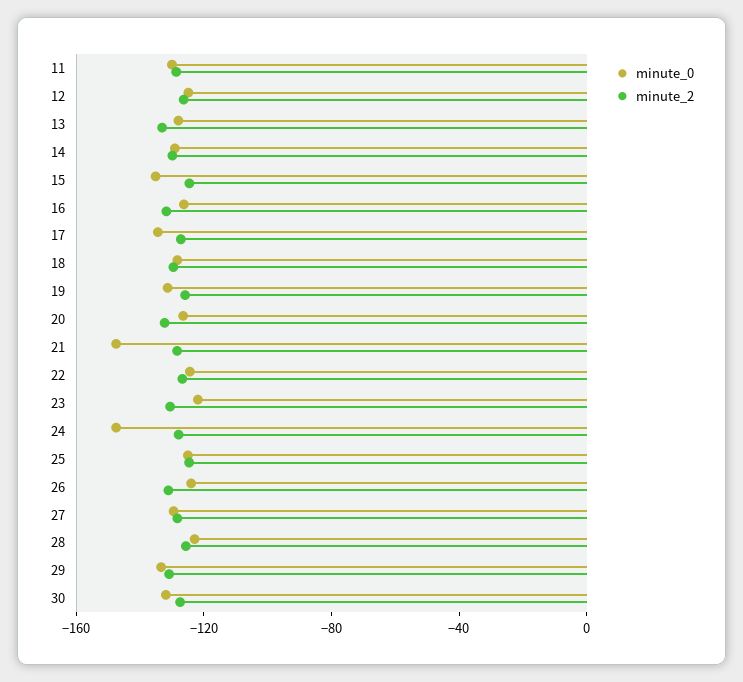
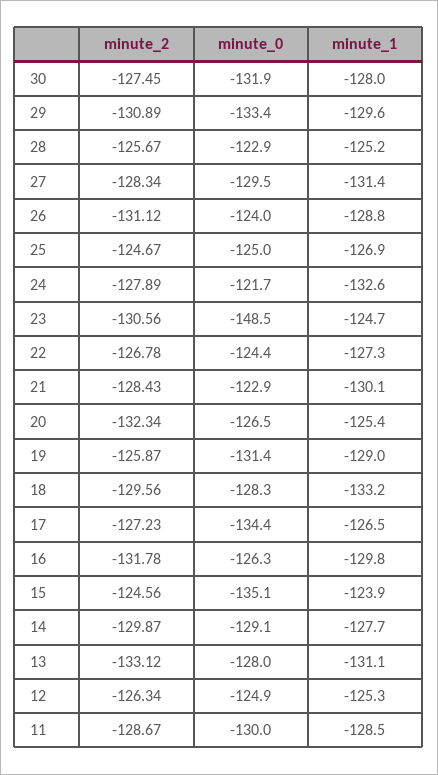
  {
    "minute_0": {
      "11": -130,
      "12": -124.9,
      "13": -128,
      "14": -129.1,
      "15": -135.1,
      "16": -126.3,
      "17": -134.4,
      "18": -128.3,
      "19": -131.4,
      "20": -126.5,
-     "21": -150,
+     "21": -122.9,
      "22": -124.4,
-     "23": -120,
+     "23": -148.5,
-     "24": -150,
+     "24": -121.7,
      "25": -125,
      "26": -124,
      "27": -129.5,
      "28": -122.9,
      "29": -133.4,
      "30": -131.9
    },
    "minute_2": {
      "11": -128.67,
      "12": -126.34,
      "13": -133.12,
      "14": -129.87,
      "15": -124.56,
      "16": -131.78,
      "17": -127.23,
      "18": -129.56,
      "19": -125.87,
      "20": -132.34,
      "21": -128.43,
      "22": -126.78,
      "23": -130.56,
      "24": -127.89,
      "25": -124.67,
      "26": -131.12,
      "27": -128.34,
      "28": -125.67,
      "29": -130.89,
      "30": -127.45
-   }
+   },
+   "minute_1": {
+     "30": -128,
+     "29": -129.6,
+     "28": -125.2,
+     "27": -131.4,
+     "26": -128.8,
+     "25": -126.9,
+     "24": -132.6,
+     "23": -124.7,
+     "22": -127.3,
+     "21": -130.1,
+     "20": -125.4,
+     "19": -129,
+     "18": -133.2,
+     "17": -126.5,
+     "16": -129.8,
+     "15": -123.9,
+     "14": -127.7,
+     "13": -131.1,
+     "12": -125.3,
+     "11": -128.5
+   }
  }

